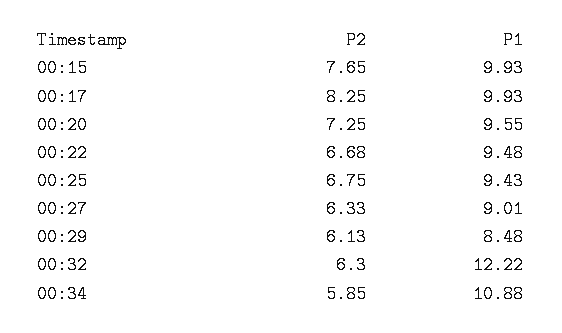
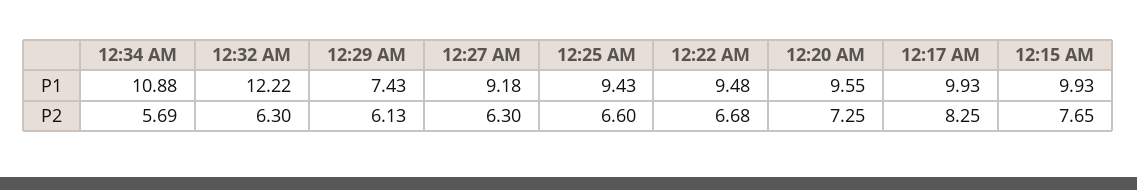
  {
    "P2": {
      "00:15": 7.65,
      "00:17": 8.25,
      "00:20": 7.25,
      "00:22": 6.68,
-     "00:25": 6.75,
+     "00:25": 6.6,
-     "00:27": 6.33,
+     "00:27": 6.3,
      "00:29": 6.13,
      "00:32": 6.3,
-     "00:34": 5.85
+     "00:34": 5.69
    },
    "P1": {
      "00:15": 9.93,
      "00:17": 9.93,
      "00:20": 9.55,
      "00:22": 9.48,
      "00:25": 9.43,
-     "00:27": 9.01,
+     "00:27": 9.18,
-     "00:29": 8.48,
+     "00:29": 7.43,
      "00:32": 12.22,
      "00:34": 10.88
    }
  }

